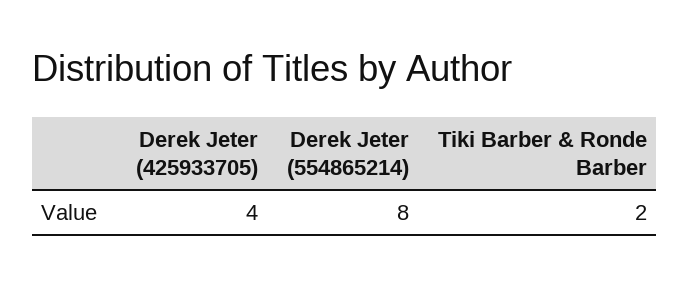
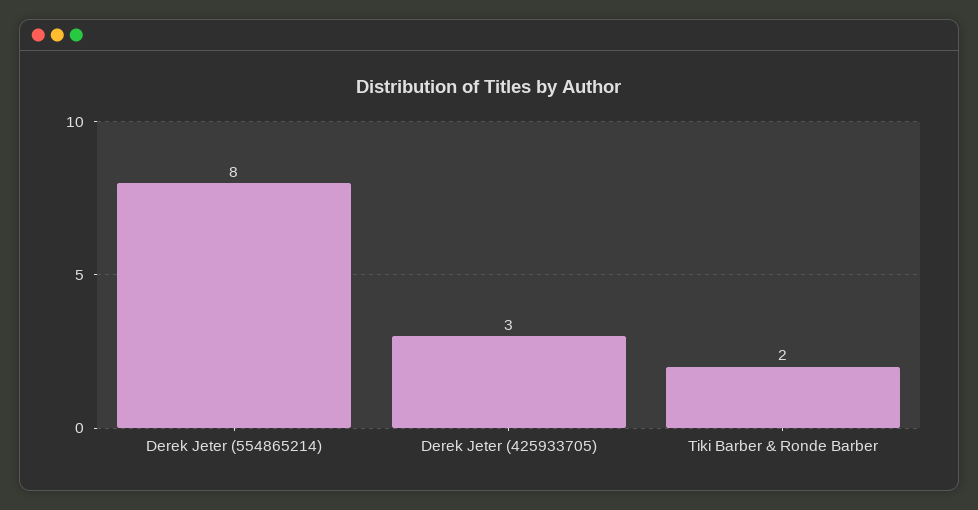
  {
-   "Derek Jeter (425933705)": 4,
+   "Derek Jeter (425933705)": 3,
    "Derek Jeter (554865214)": 8,
    "Tiki Barber & Ronde Barber": 2
  }

